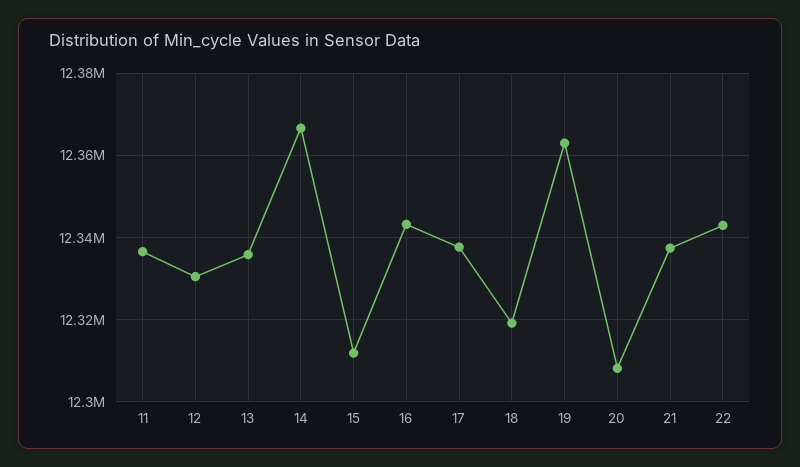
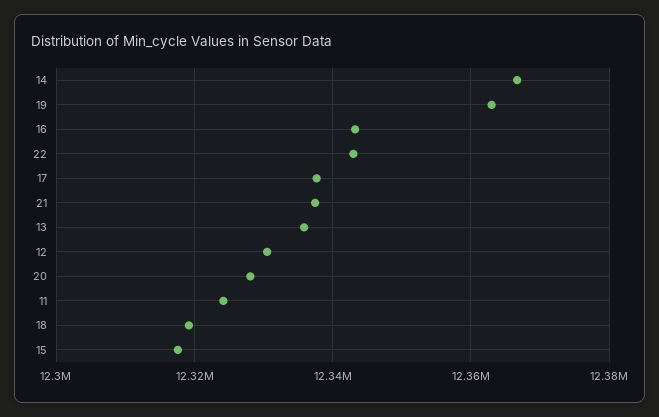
  {
-   "11": 12336000,
+   "11": 12324000,
    "12": 12330000,
    "13": 12336000,
    "14": 12366000,
-   "15": 12312000,
+   "15": 12318000,
    "16": 12344000,
    "17": 12338000,
    "18": 12320000,
    "19": 12362000,
-   "20": 12308000,
+   "20": 12328000,
    "21": 12338000,
    "22": 12342000
  }

